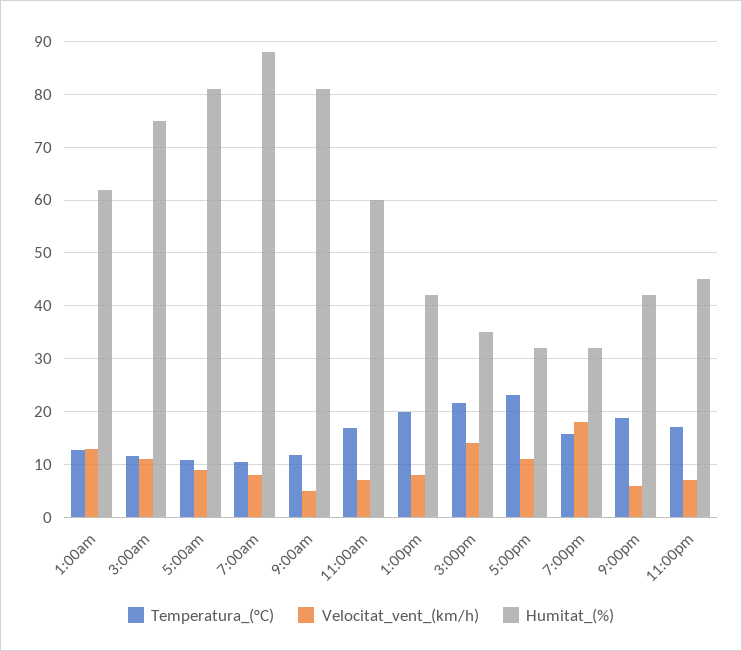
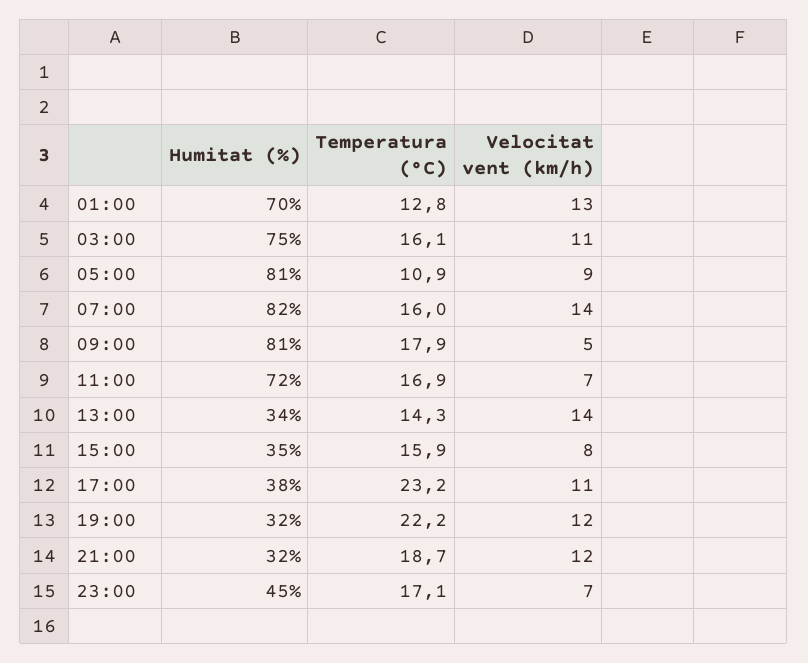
  {
    "Temperatura_(°C)": {
      "1:00am": 12.8,
-     "3:00am": 12,
+     "3:00am": 16.1,
      "5:00am": 10.9,
-     "7:00am": 10,
+     "7:00am": 16,
-     "9:00am": 12,
+     "9:00am": 17.9,
      "11:00am": 16.9,
-     "1:00pm": 20,
+     "1:00pm": 14.3,
-     "3:00pm": 22,
+     "3:00pm": 15.9,
      "5:00pm": 23.2,
-     "7:00pm": 16,
+     "7:00pm": 22.2,
      "9:00pm": 18.7,
      "11:00pm": 17.1
    },
    "Velocitat_vent_(km/h)": {
      "1:00am": 13,
      "3:00am": 11,
      "5:00am": 9,
-     "7:00am": 8,
+     "7:00am": 14,
      "9:00am": 5,
      "11:00am": 7,
-     "1:00pm": 8,
+     "1:00pm": 14,
-     "3:00pm": 14,
+     "3:00pm": 8,
      "5:00pm": 11,
-     "7:00pm": 18,
+     "7:00pm": 12,
-     "9:00pm": 6,
+     "9:00pm": 12,
      "11:00pm": 7
    },
    "Humitat_(%)": {
-     "1:00am": 62,
+     "1:00am": 70,
      "3:00am": 75,
      "5:00am": 81,
-     "7:00am": 88,
+     "7:00am": 82,
      "9:00am": 81,
-     "11:00am": 60,
+     "11:00am": 72,
-     "1:00pm": 42,
+     "1:00pm": 34,
      "3:00pm": 35,
-     "5:00pm": 32,
+     "5:00pm": 38,
      "7:00pm": 32,
-     "9:00pm": 42,
+     "9:00pm": 32,
      "11:00pm": 45
    }
  }

